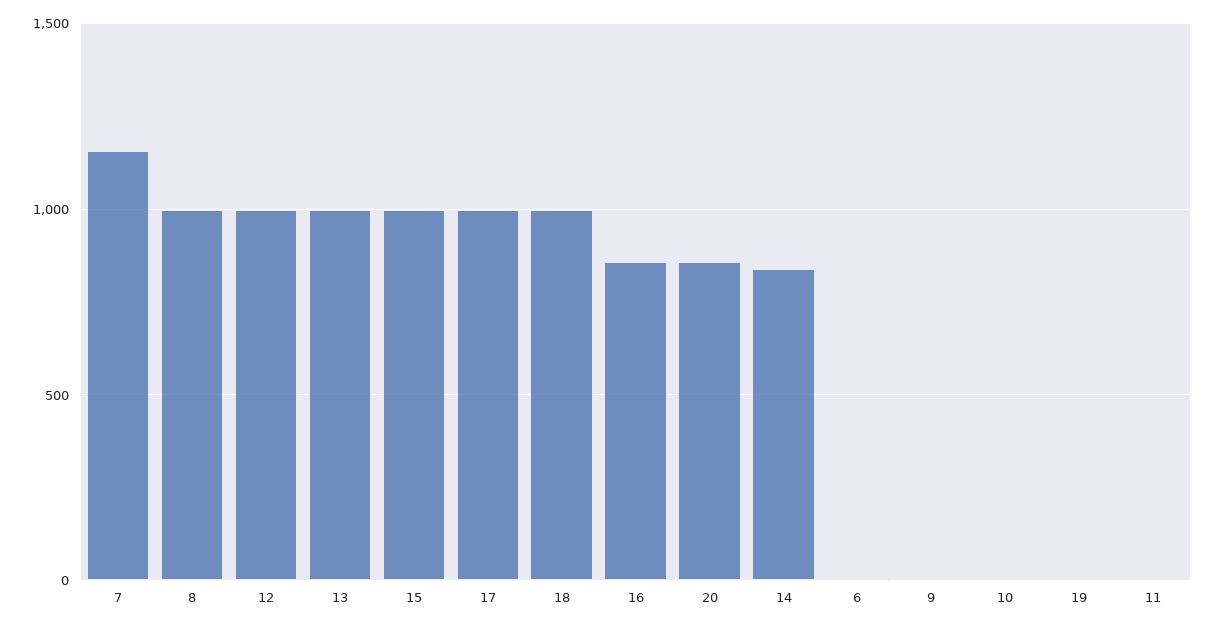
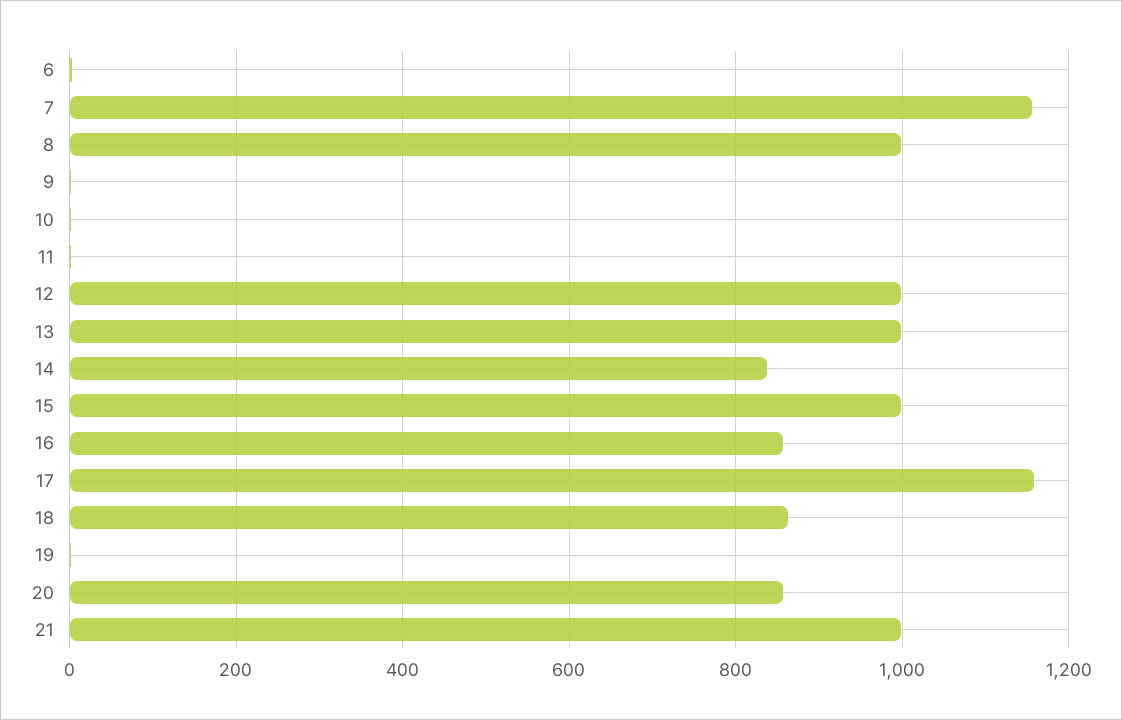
  {
    "7": 1160,
    "8": 1000,
    "12": 1000,
    "13": 1000,
    "15": 1000,
-   "17": 1000,
+   "17": 1160,
-   "18": 1000,
+   "18": 860,
    "16": 860,
    "20": 860,
    "14": 840,
    "6": 0,
    "9": 0,
    "10": 0,
    "19": 0,
-   "11": 0
+   "11": 0,
+   "21": 1000
  }

